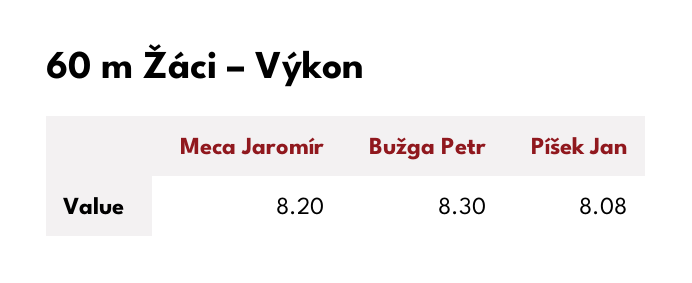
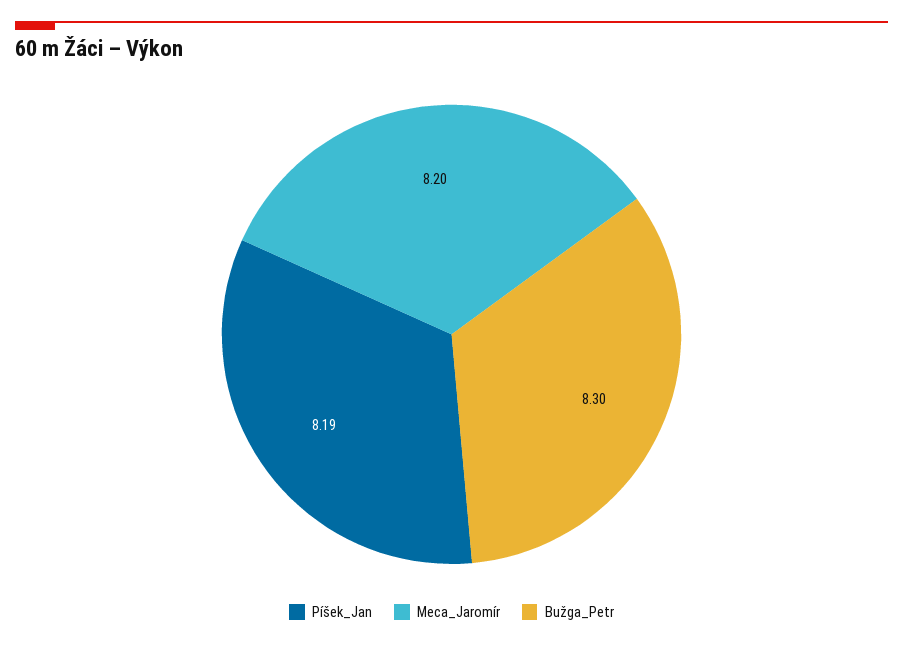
  {
    "Meca Jaromír": 8.2,
    "Bužga Petr": 8.3,
-   "Píšek Jan": 8.08
+   "Píšek Jan": 8.19
  }

